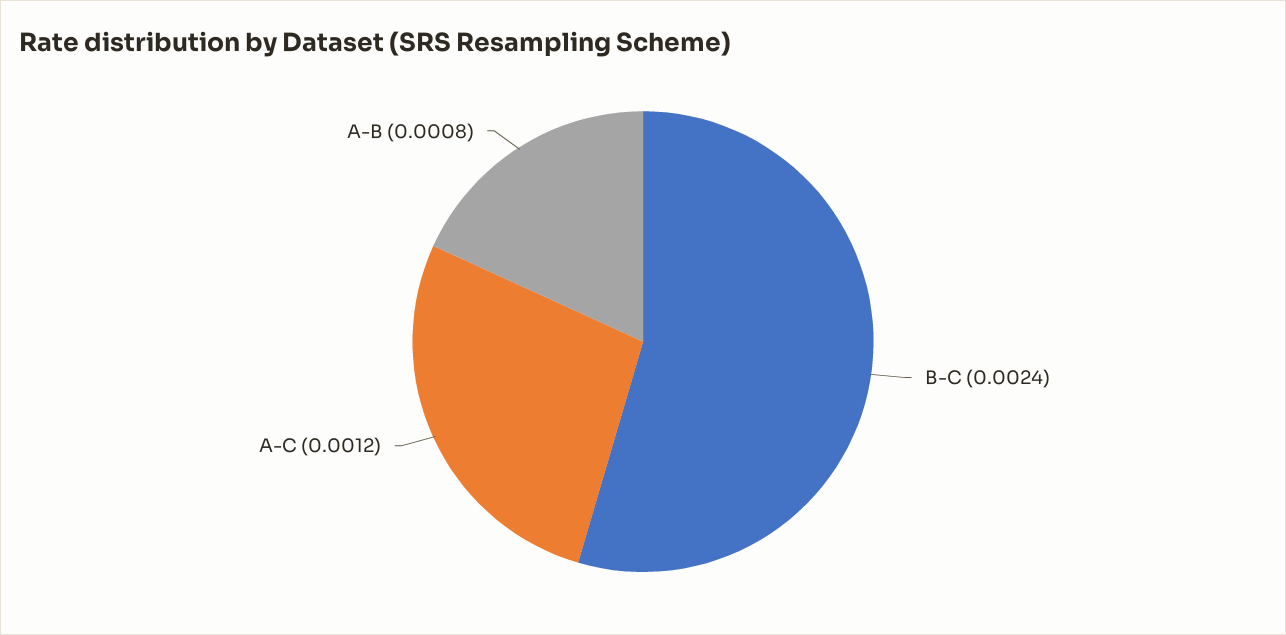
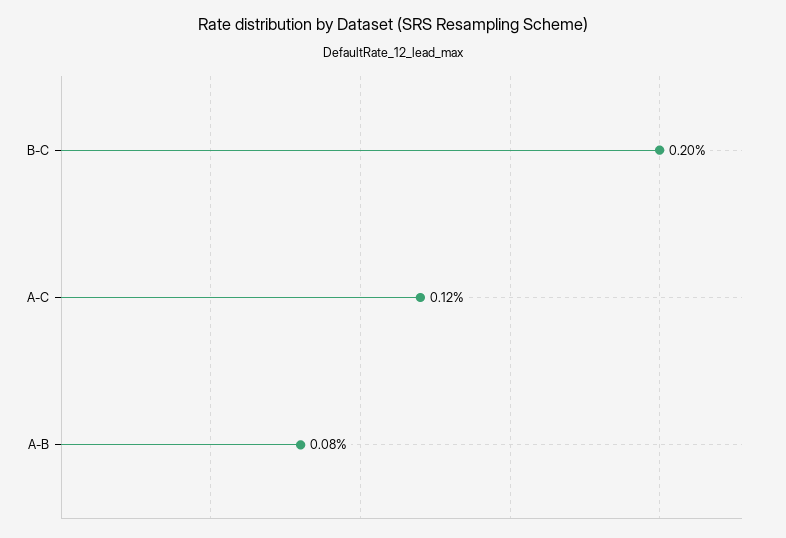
  {
-   "B-C": 0.0024,
+   "B-C": 0.002,
    "A-C": 0.0012,
    "A-B": 0.0008
  }

